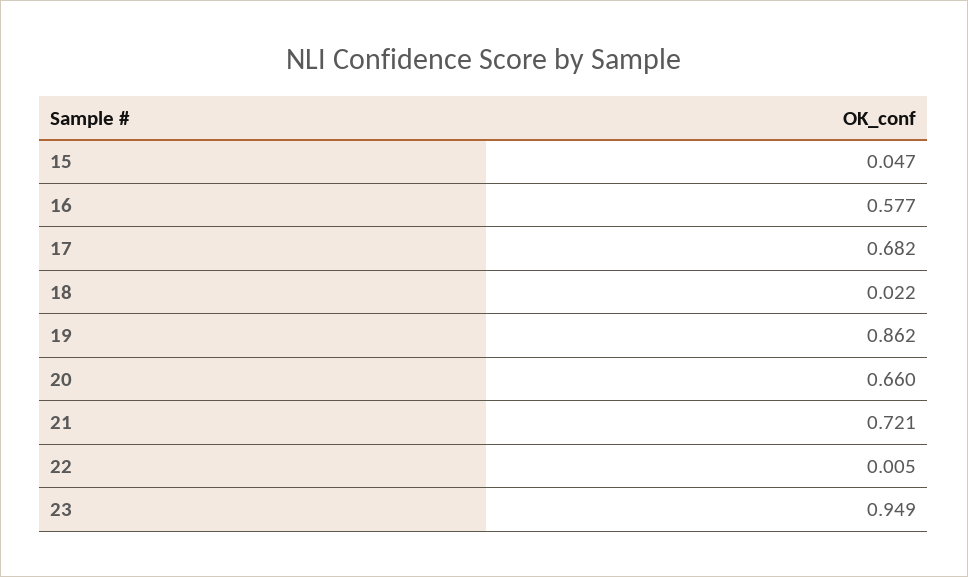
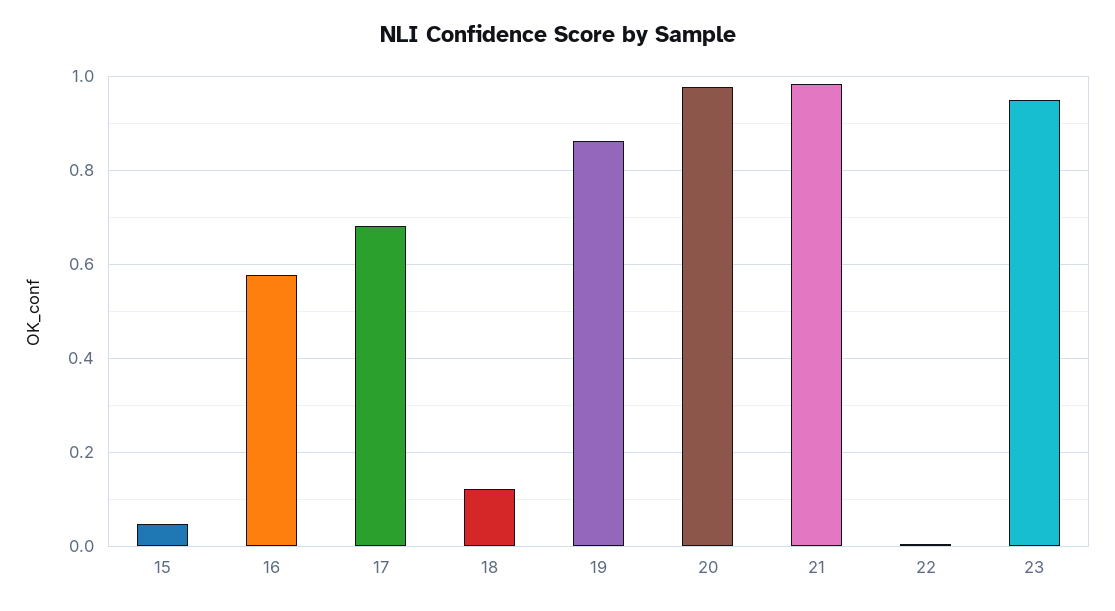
  {
    "15": 0.047,
    "16": 0.577,
    "17": 0.682,
-   "18": 0.022,
+   "18": 0.12,
    "19": 0.862,
-   "20": 0.66,
+   "20": 0.98,
-   "21": 0.721,
+   "21": 0.98,
    "22": 0.005,
    "23": 0.949
  }

